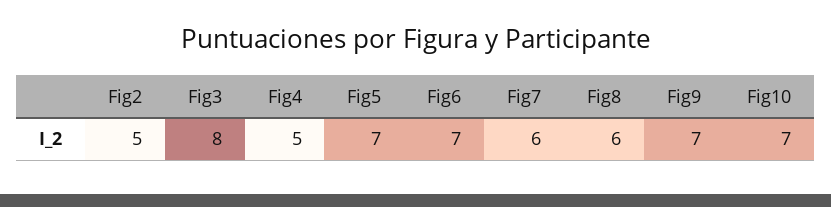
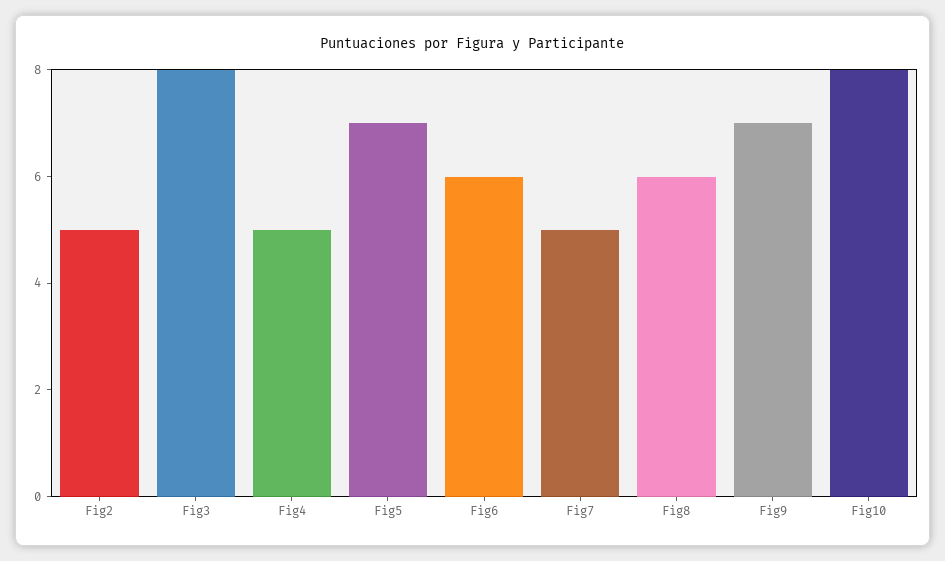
  {
    "Fig2": 5,
    "Fig3": 8,
    "Fig4": 5,
    "Fig5": 7,
-   "Fig6": 7,
+   "Fig6": 6,
-   "Fig7": 6,
+   "Fig7": 5,
    "Fig8": 6,
    "Fig9": 7,
-   "Fig10": 7
+   "Fig10": 8
  }

